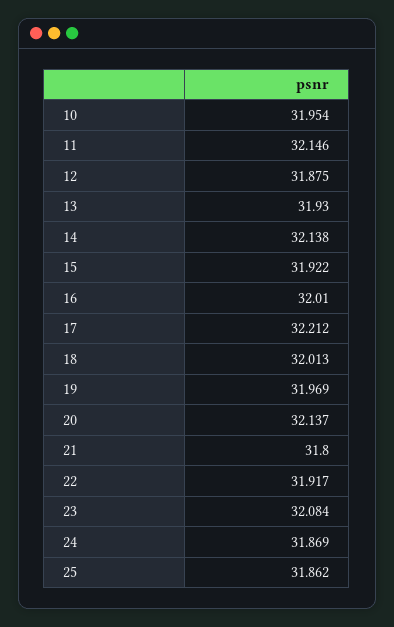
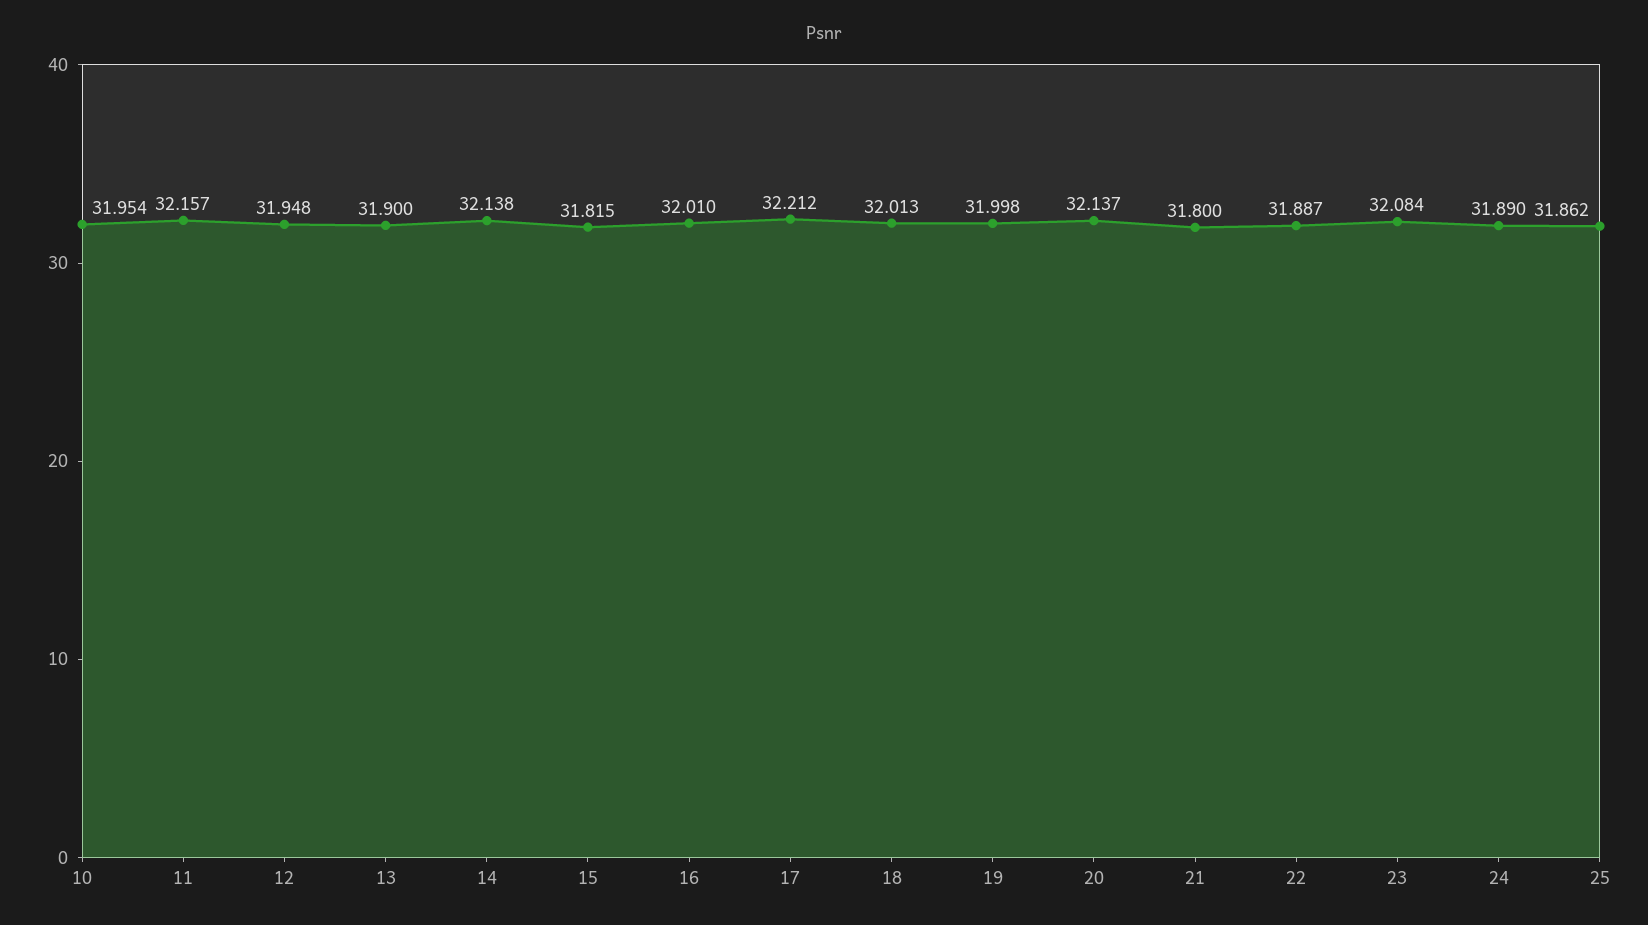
  {
    "10": 31.954,
-   "11": 32.146,
+   "11": 32.157,
-   "12": 31.875,
+   "12": 31.948,
-   "13": 31.93,
+   "13": 31.9,
    "14": 32.138,
-   "15": 31.922,
+   "15": 31.815,
    "16": 32.01,
    "17": 32.212,
    "18": 32.013,
-   "19": 31.969,
+   "19": 31.998,
    "20": 32.137,
    "21": 31.8,
-   "22": 31.917,
+   "22": 31.887,
    "23": 32.084,
-   "24": 31.869,
+   "24": 31.89,
    "25": 31.862
  }

